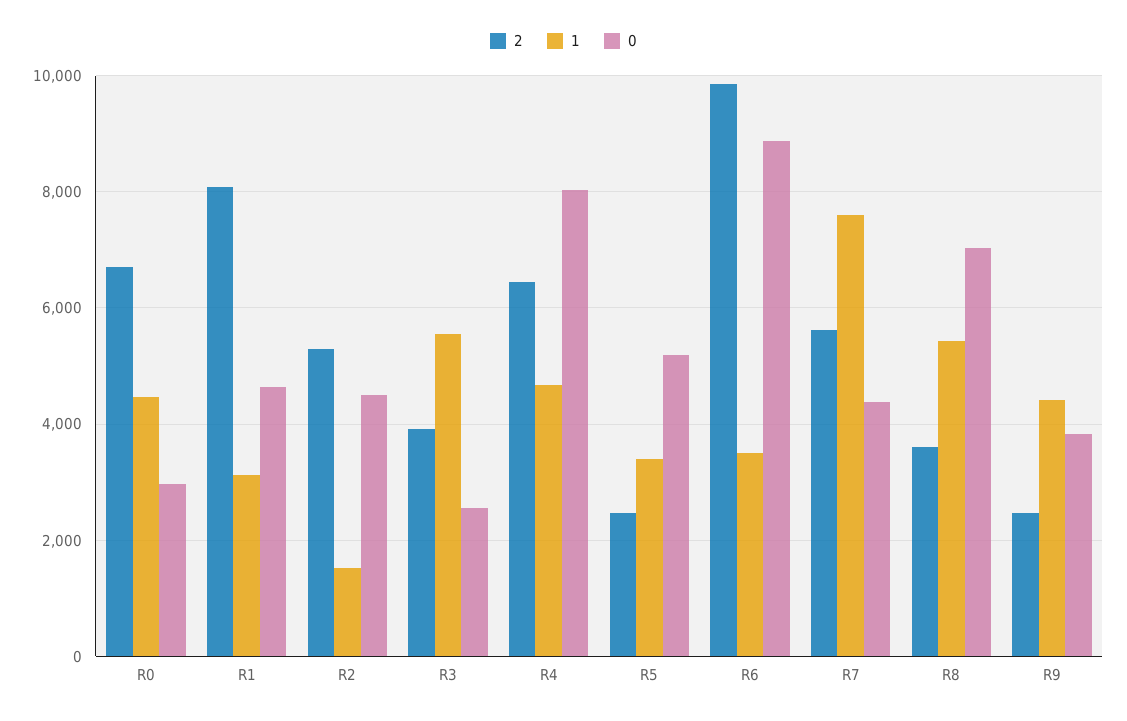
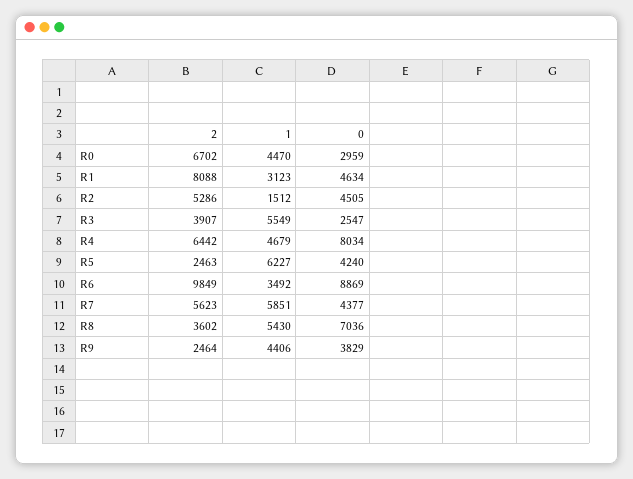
  {
    "2": {
      "R0": 6702,
      "R1": 8088,
      "R2": 5286,
      "R3": 3907,
      "R4": 6442,
      "R5": 2463,
      "R6": 9849,
      "R7": 5623,
      "R8": 3602,
      "R9": 2464
    },
    "1": {
      "R0": 4470,
      "R1": 3123,
      "R2": 1512,
      "R3": 5549,
      "R4": 4679,
-     "R5": 3400,
+     "R5": 6227,
      "R6": 3492,
-     "R7": 7600,
+     "R7": 5851,
      "R8": 5430,
      "R9": 4406
    },
    "0": {
      "R0": 2959,
      "R1": 4634,
      "R2": 4505,
      "R3": 2547,
      "R4": 8034,
-     "R5": 5200,
+     "R5": 4240,
      "R6": 8869,
      "R7": 4377,
      "R8": 7036,
      "R9": 3829
    }
  }

